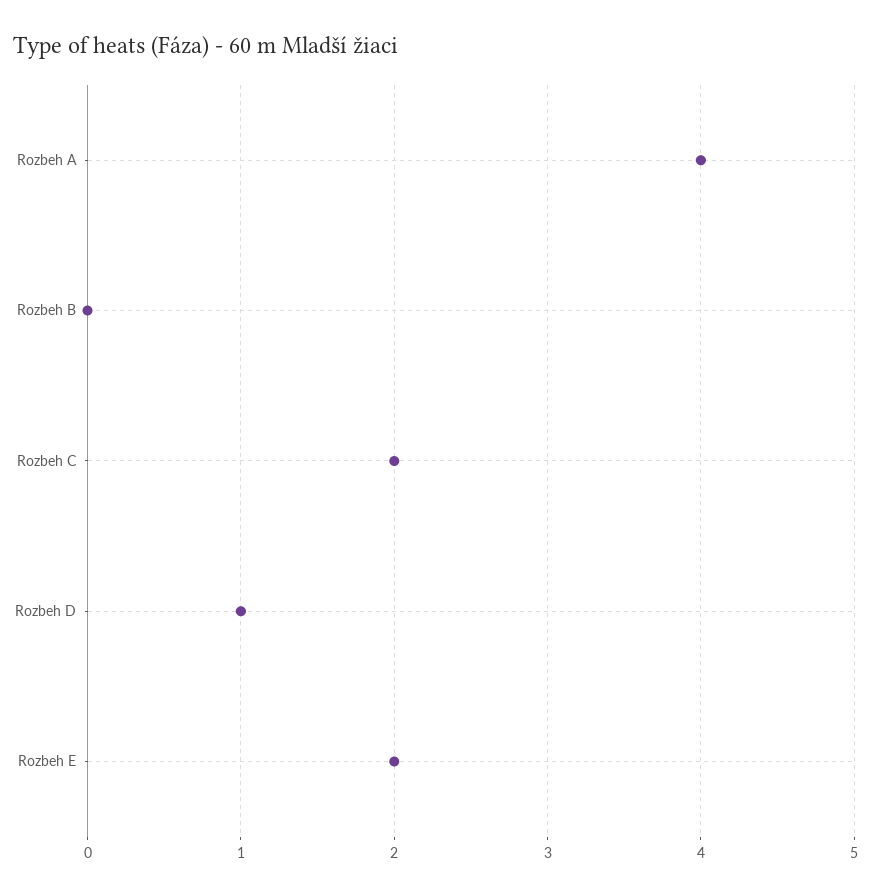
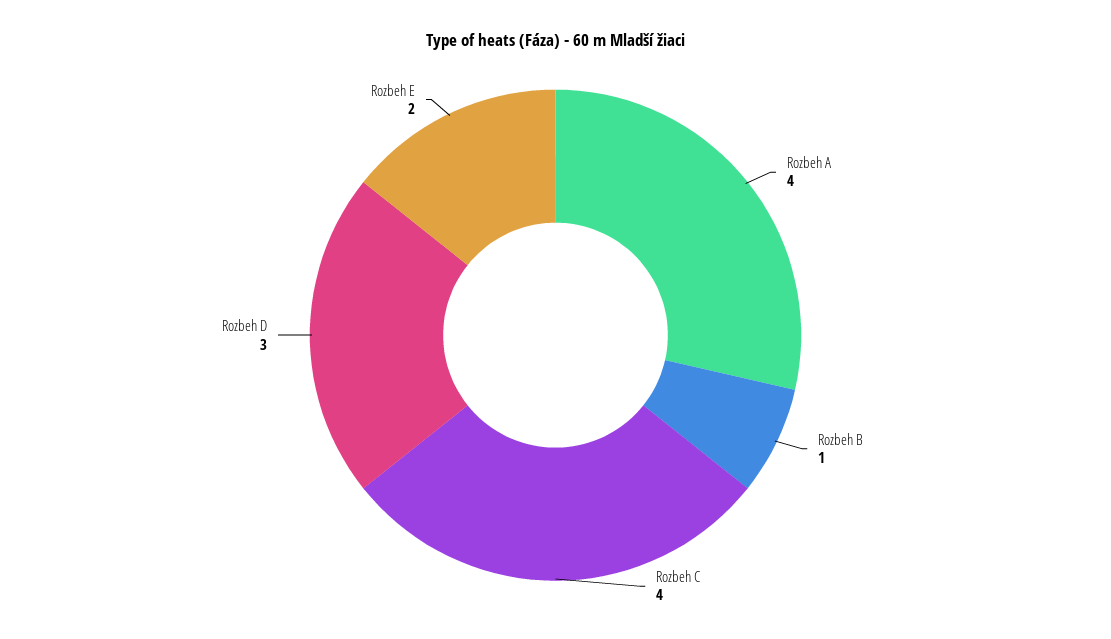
  {
    "Rozbeh A": 4,
-   "Rozbeh B": 0,
+   "Rozbeh B": 1,
-   "Rozbeh C": 2,
+   "Rozbeh C": 4,
-   "Rozbeh D": 1,
+   "Rozbeh D": 3,
    "Rozbeh E": 2
  }

